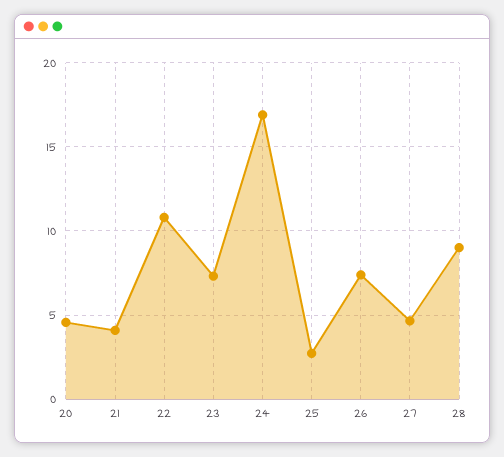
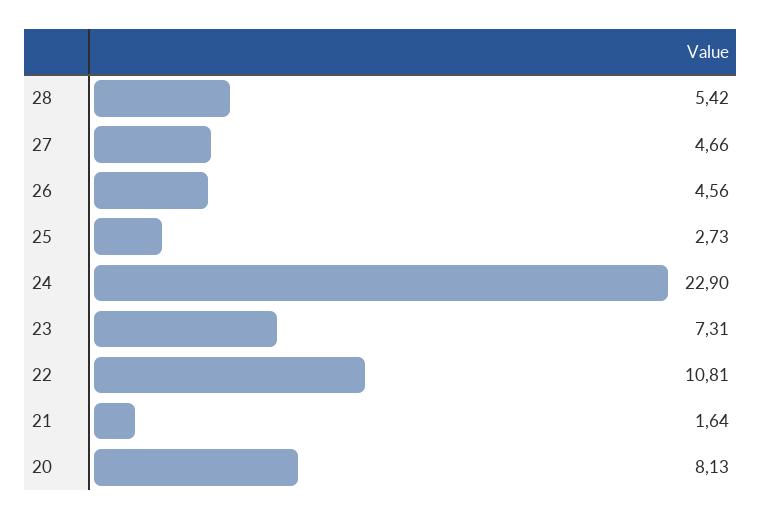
  {
-   "20": 4.5,
+   "20": 8.13,
-   "21": 4,
+   "21": 1.64,
    "22": 10.81,
    "23": 7.31,
-   "24": 17,
+   "24": 22.9,
    "25": 2.73,
-   "26": 7.5,
+   "26": 4.56,
    "27": 4.66,
-   "28": 9
+   "28": 5.42
  }

